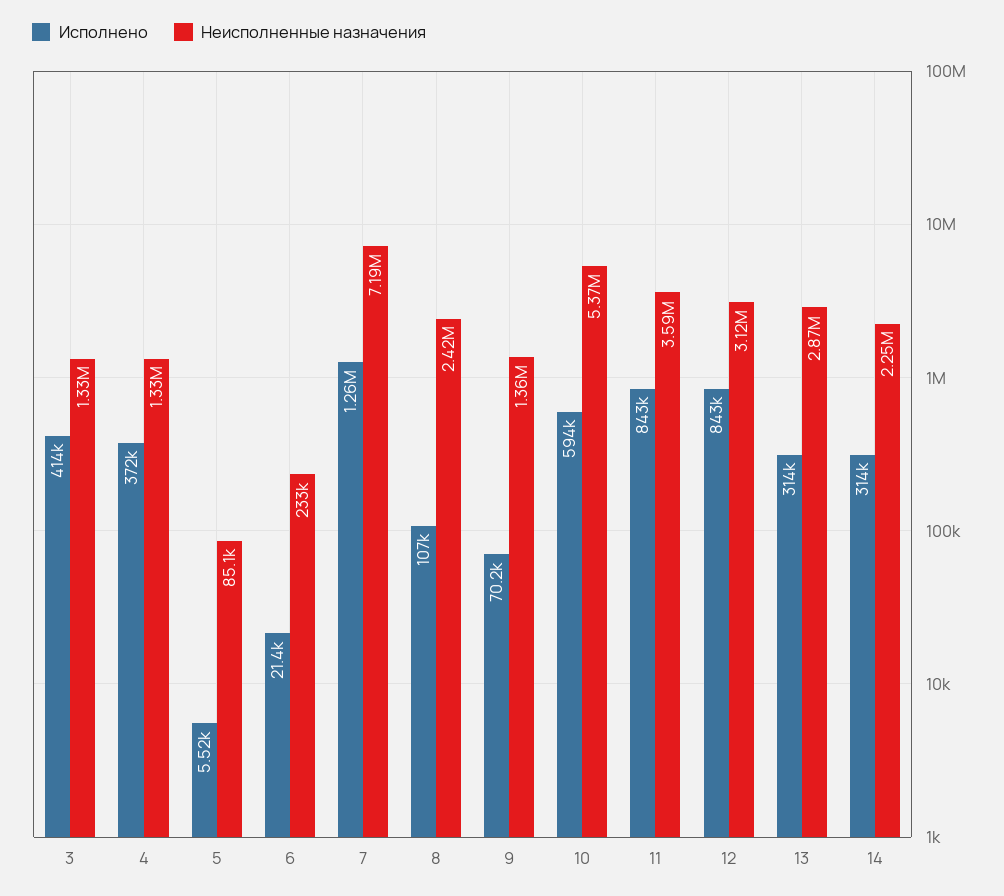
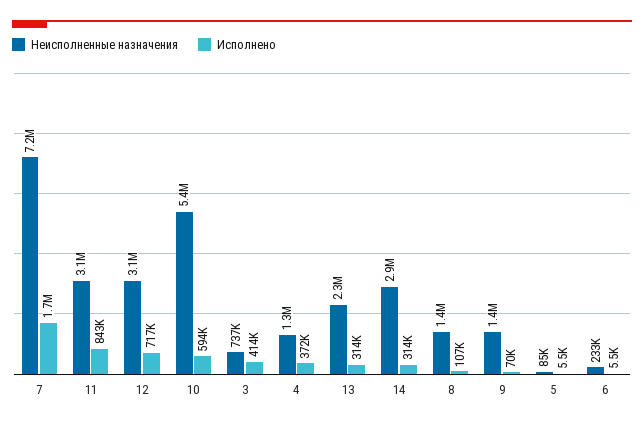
  {
    "Исполнено": {
      "3": 414000,
      "4": 372000,
      "5": 5520,
-     "6": 21400,
+     "6": 5500,
-     "7": 1260000,
+     "7": 1700000,
      "8": 107000,
      "9": 70200,
      "10": 594000,
      "11": 843000,
-     "12": 843000,
+     "12": 717000,
      "13": 314000,
      "14": 314000
    },
    "Неисполненные назначения": {
-     "3": 1330000,
+     "3": 737000,
      "4": 1330000,
      "5": 85100,
      "6": 233000,
      "7": 7190000,
-     "8": 2420000,
+     "8": 1400000,
      "9": 1360000,
      "10": 5370000,
-     "11": 3590000,
+     "11": 3100000,
      "12": 3120000,
-     "13": 2870000,
+     "13": 2300000,
-     "14": 2250000
+     "14": 2900000
    }
  }

